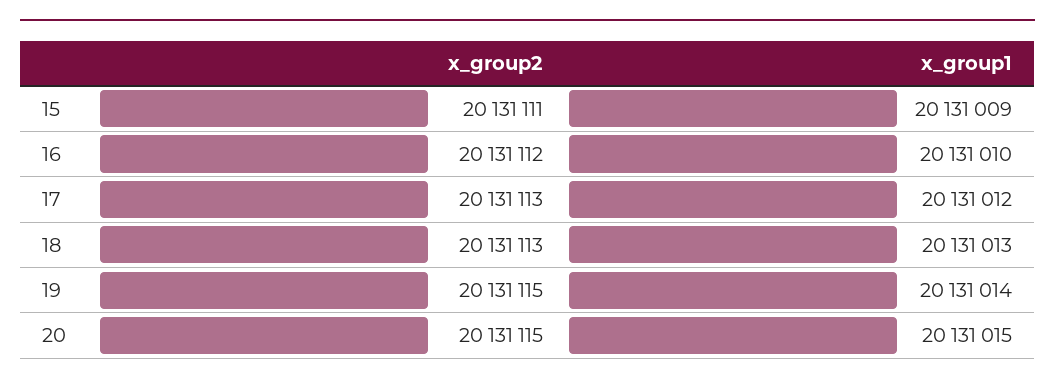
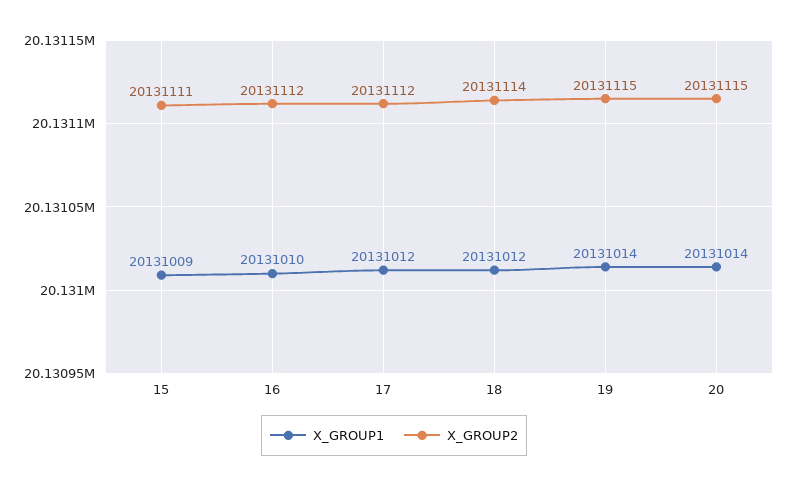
  {
    "x_group2": {
      "15": 20131111,
      "16": 20131112,
-     "17": 20131113,
+     "17": 20131112,
-     "18": 20131113,
+     "18": 20131114,
      "19": 20131115,
      "20": 20131115
    },
    "x_group1": {
      "15": 20131009,
      "16": 20131010,
      "17": 20131012,
-     "18": 20131013,
+     "18": 20131012,
      "19": 20131014,
-     "20": 20131015
+     "20": 20131014
    }
  }

